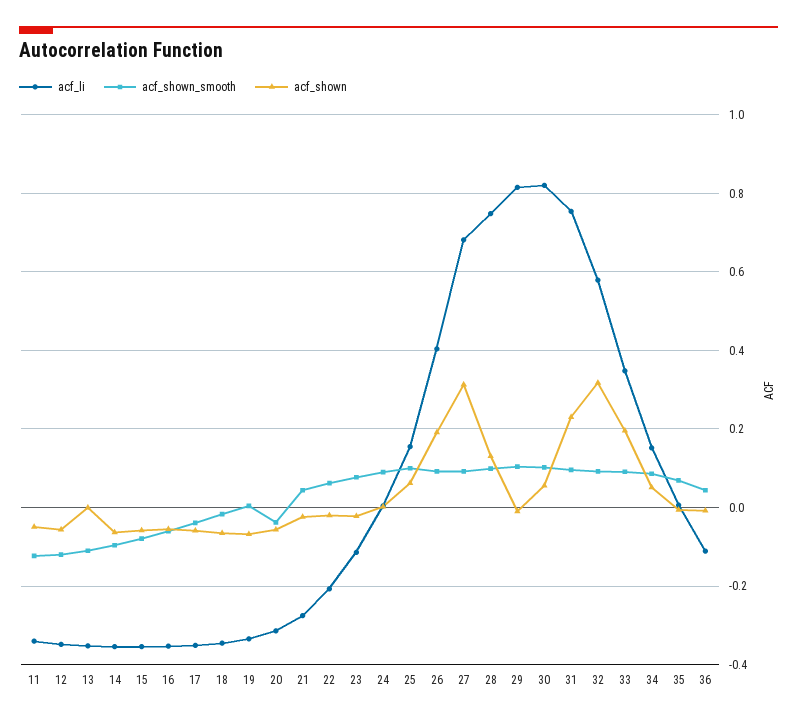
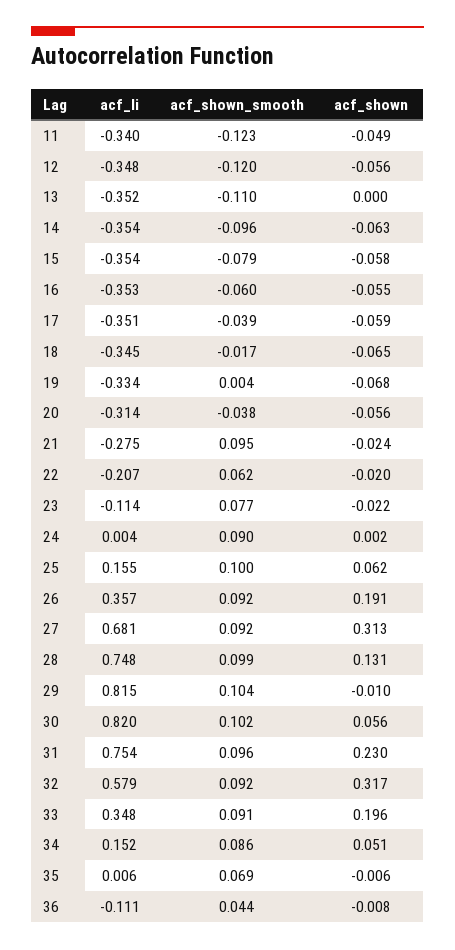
  {
    "acf_li": {
      "11": -0.34,
      "12": -0.348,
      "13": -0.352,
      "14": -0.354,
      "15": -0.354,
      "16": -0.353,
      "17": -0.351,
      "18": -0.345,
      "19": -0.334,
      "20": -0.314,
      "21": -0.275,
      "22": -0.207,
      "23": -0.114,
      "24": 0.004,
      "25": 0.155,
-     "26": 0.4,
+     "26": 0.357,
      "27": 0.681,
      "28": 0.748,
      "29": 0.815,
      "30": 0.82,
      "31": 0.754,
      "32": 0.579,
      "33": 0.348,
      "34": 0.152,
      "35": 0.006,
      "36": -0.111
    },
    "acf_shown_smooth": {
      "11": -0.123,
      "12": -0.12,
      "13": -0.11,
      "14": -0.096,
      "15": -0.079,
      "16": -0.06,
      "17": -0.039,
      "18": -0.017,
      "19": 0.004,
      "20": -0.038,
-     "21": 0.04,
+     "21": 0.095,
      "22": 0.062,
      "23": 0.077,
      "24": 0.09,
      "25": 0.1,
      "26": 0.092,
      "27": 0.092,
      "28": 0.099,
      "29": 0.104,
      "30": 0.102,
      "31": 0.096,
      "32": 0.092,
      "33": 0.091,
      "34": 0.086,
      "35": 0.069,
      "36": 0.044
    },
    "acf_shown": {
      "11": -0.049,
      "12": -0.056,
      "13": 0,
      "14": -0.063,
      "15": -0.058,
      "16": -0.055,
      "17": -0.059,
      "18": -0.065,
      "19": -0.068,
      "20": -0.056,
      "21": -0.024,
      "22": -0.02,
      "23": -0.022,
      "24": 0.002,
      "25": 0.062,
      "26": 0.191,
      "27": 0.313,
      "28": 0.131,
      "29": -0.01,
      "30": 0.056,
      "31": 0.23,
      "32": 0.317,
      "33": 0.196,
      "34": 0.051,
      "35": -0.006,
      "36": -0.008
    }
  }

